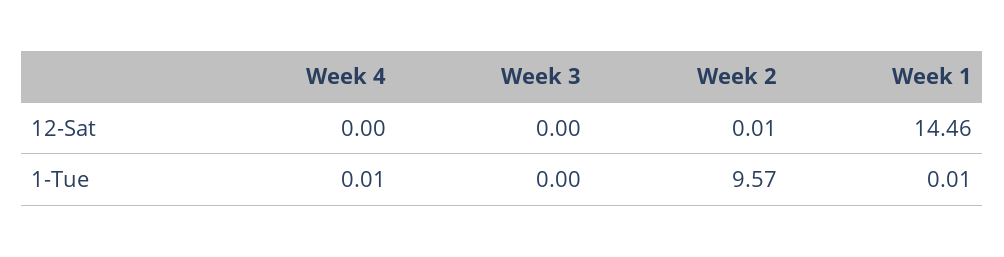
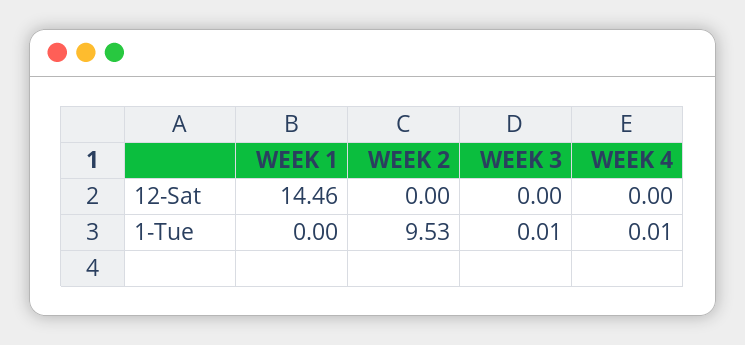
  {
    "Week 4": {
      "12-Sat": 0,
      "1-Tue": 0.01
    },
    "Week 3": {
      "12-Sat": 0,
-     "1-Tue": 0
+     "1-Tue": 0.01
    },
    "Week 2": {
-     "12-Sat": 0.01,
+     "12-Sat": 0,
-     "1-Tue": 9.57
+     "1-Tue": 9.53
    },
    "Week 1": {
      "12-Sat": 14.46,
-     "1-Tue": 0.01
+     "1-Tue": 0
    }
  }

